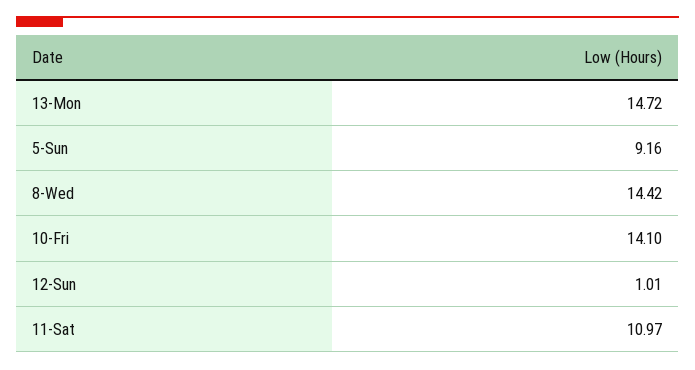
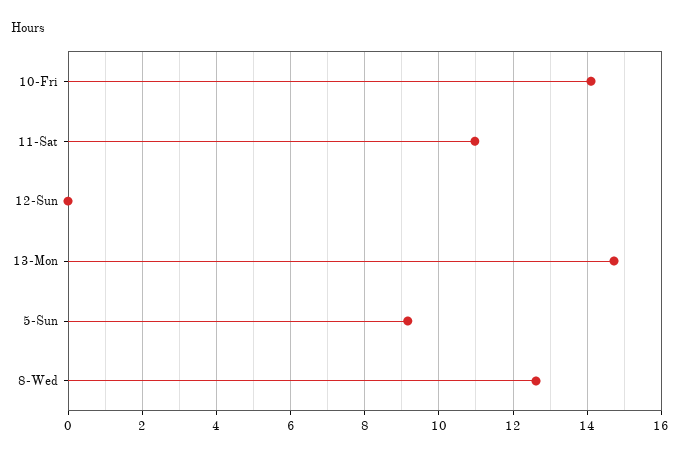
  {
    "13-Mon": 14.72,
    "5-Sun": 9.16,
-   "8-Wed": 14.42,
+   "8-Wed": 12.6,
    "10-Fri": 14.1,
-   "12-Sun": 1.01,
+   "12-Sun": 0,
    "11-Sat": 10.97
  }

